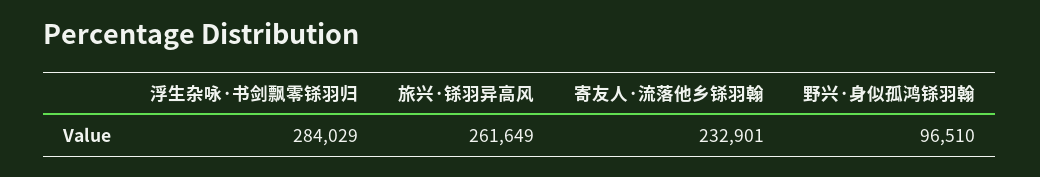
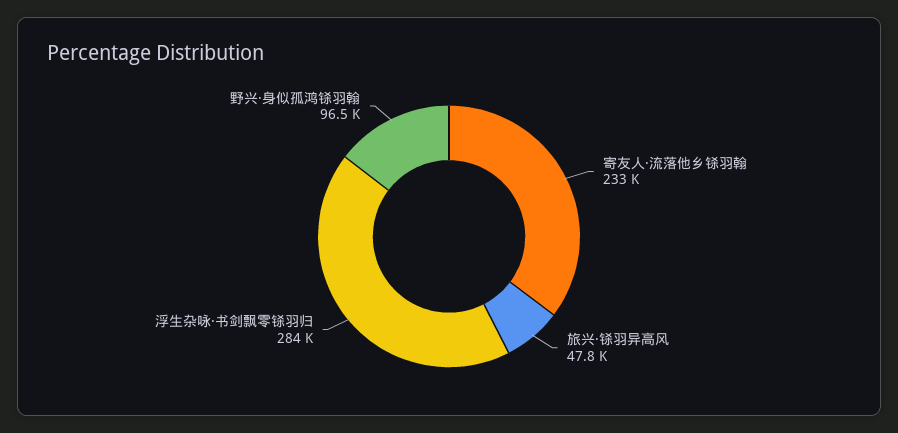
  {
    "浮生杂咏·书剑飘零铩羽归": 284029,
-   "旅兴·铩羽异高风": 261649,
+   "旅兴·铩羽异高风": 47800,
    "寄友人·流落他乡铩羽翰": 232901,
    "野兴·身似孤鸿铩羽翰": 96510
  }

